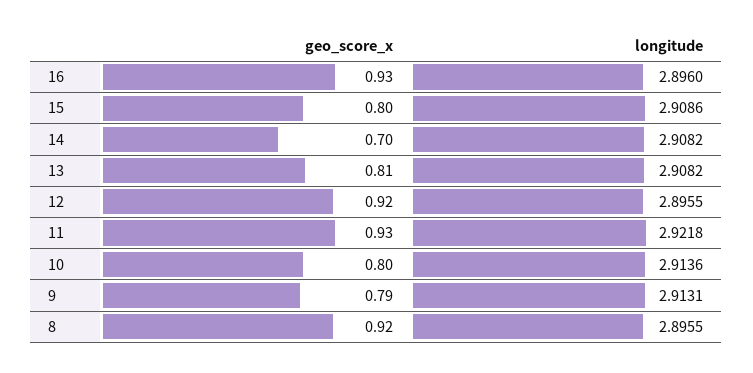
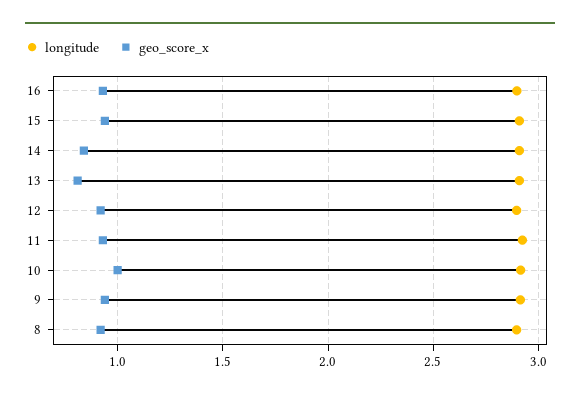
  {
    "geo_score_x": {
      "16": 0.93,
-     "15": 0.8,
+     "15": 0.95,
-     "14": 0.7,
+     "14": 0.85,
      "13": 0.81,
      "12": 0.92,
      "11": 0.93,
-     "10": 0.8,
+     "10": 1,
-     "9": 0.79,
+     "9": 0.95,
      "8": 0.92
    },
    "longitude": {
      "16": 2.896,
      "15": 2.9086,
      "14": 2.9082,
      "13": 2.9082,
      "12": 2.8955,
      "11": 2.9218,
      "10": 2.9136,
      "9": 2.9131,
      "8": 2.8955
    }
  }

